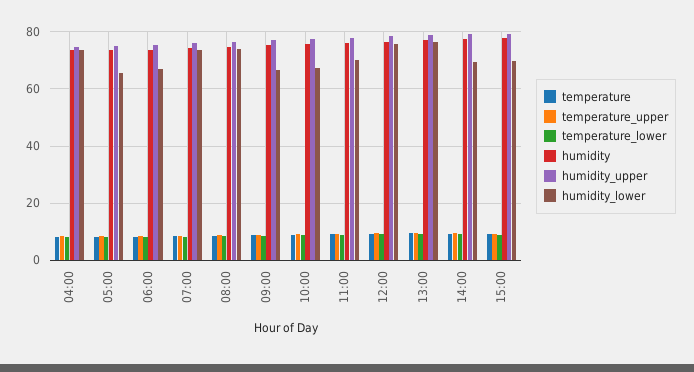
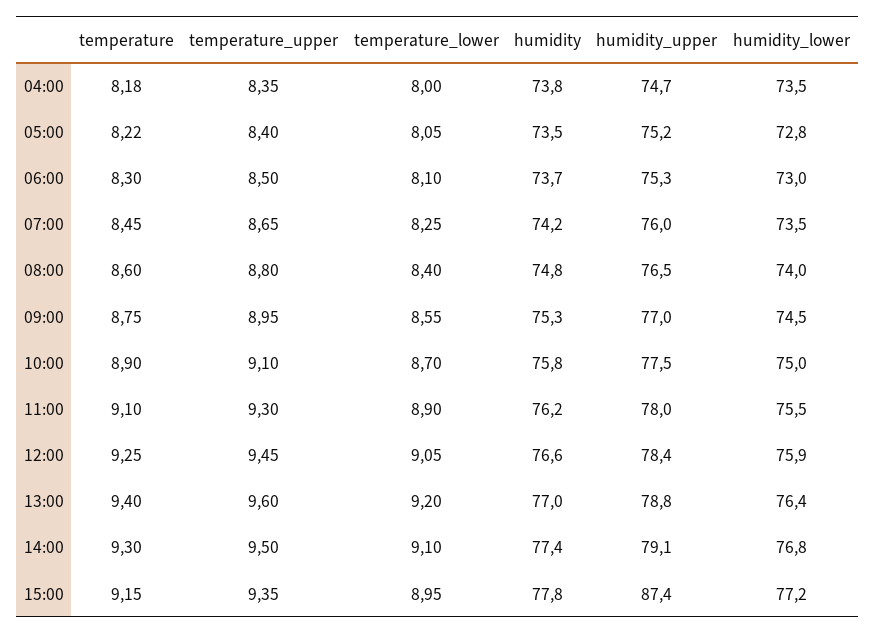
  {
    "temperature": {
      "04:00": 8.18,
      "05:00": 8.22,
      "06:00": 8.3,
      "07:00": 8.45,
      "08:00": 8.6,
      "09:00": 8.75,
      "10:00": 8.9,
      "11:00": 9.1,
      "12:00": 9.25,
      "13:00": 9.4,
      "14:00": 9.3,
      "15:00": 9.15
    },
    "temperature_upper": {
      "04:00": 8.35,
      "05:00": 8.4,
      "06:00": 8.5,
      "07:00": 8.65,
      "08:00": 8.8,
      "09:00": 8.95,
      "10:00": 9.1,
      "11:00": 9.3,
      "12:00": 9.45,
      "13:00": 9.6,
      "14:00": 9.5,
      "15:00": 9.35
    },
    "temperature_lower": {
      "04:00": 8,
      "05:00": 8.05,
      "06:00": 8.1,
      "07:00": 8.25,
      "08:00": 8.4,
      "09:00": 8.55,
      "10:00": 8.7,
      "11:00": 8.9,
      "12:00": 9.05,
      "13:00": 9.2,
      "14:00": 9.1,
      "15:00": 8.95
    },
    "humidity": {
      "04:00": 73.8,
      "05:00": 73.5,
      "06:00": 73.7,
      "07:00": 74.2,
      "08:00": 74.8,
      "09:00": 75.3,
      "10:00": 75.8,
      "11:00": 76.2,
      "12:00": 76.6,
      "13:00": 77,
      "14:00": 77.4,
      "15:00": 77.8
    },
    "humidity_upper": {
      "04:00": 74.7,
      "05:00": 75.2,
      "06:00": 75.3,
      "07:00": 76,
      "08:00": 76.5,
      "09:00": 77,
      "10:00": 77.5,
      "11:00": 78,
      "12:00": 78.4,
      "13:00": 78.8,
      "14:00": 79.1,
-     "15:00": 80
+     "15:00": 87.4
    },
    "humidity_lower": {
      "04:00": 73.5,
-     "05:00": 65,
+     "05:00": 72.8,
-     "06:00": 67.5,
+     "06:00": 73,
      "07:00": 73.5,
      "08:00": 74,
-     "09:00": 67.5,
+     "09:00": 74.5,
-     "10:00": 67.5,
+     "10:00": 75,
-     "11:00": 70,
+     "11:00": 75.5,
      "12:00": 75.9,
      "13:00": 76.4,
-     "14:00": 70,
+     "14:00": 76.8,
-     "15:00": 70
+     "15:00": 77.2
    }
  }

